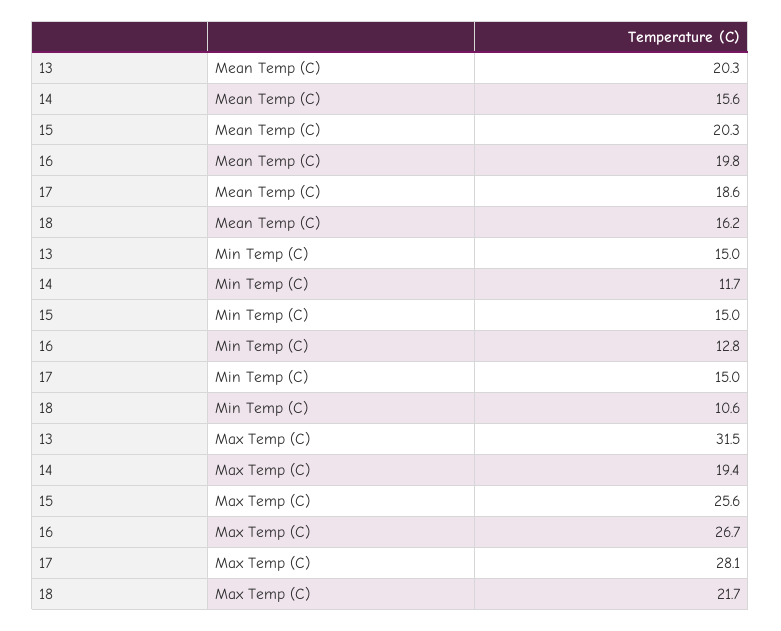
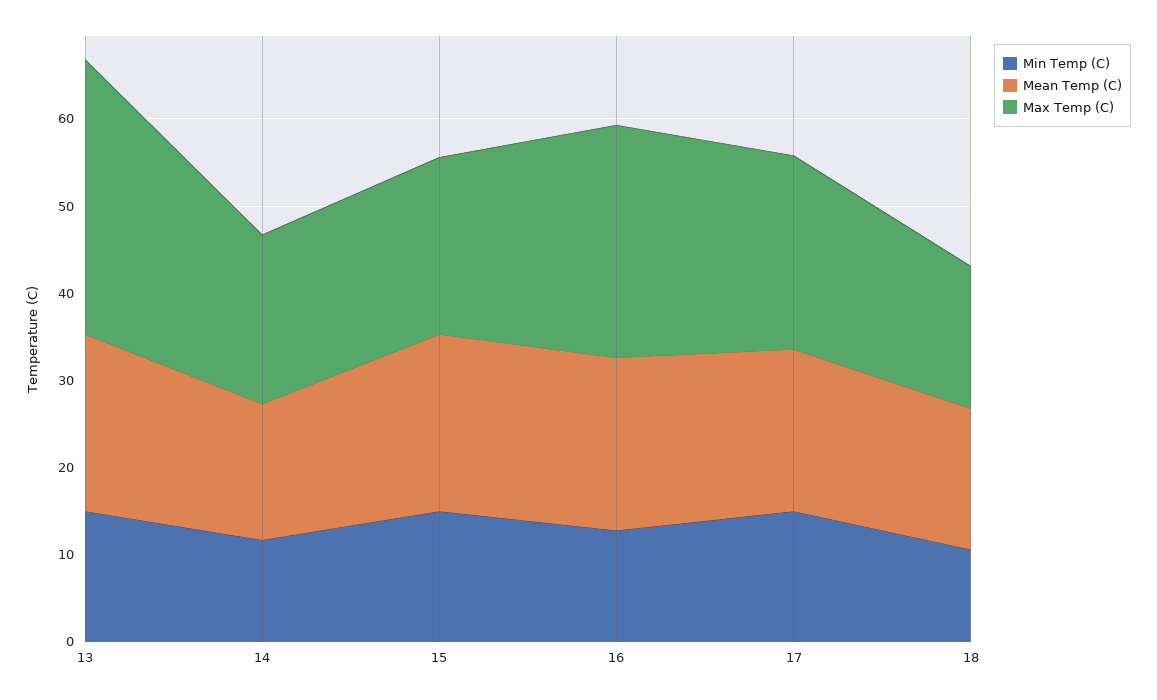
  {
    "Mean Temp (C)": {
      "13": 20.3,
      "14": 15.6,
      "15": 20.3,
      "16": 19.8,
      "17": 18.6,
      "18": 16.2
    },
    "Min Temp (C)": {
      "13": 15,
      "14": 11.7,
      "15": 15,
      "16": 12.8,
      "17": 15,
      "18": 10.6
    },
    "Max Temp (C)": {
      "13": 31.5,
      "14": 19.4,
-     "15": 25.6,
+     "15": 20,
      "16": 26.7,
-     "17": 28.1,
+     "17": 22,
-     "18": 21.7
+     "18": 16
    }
  }

